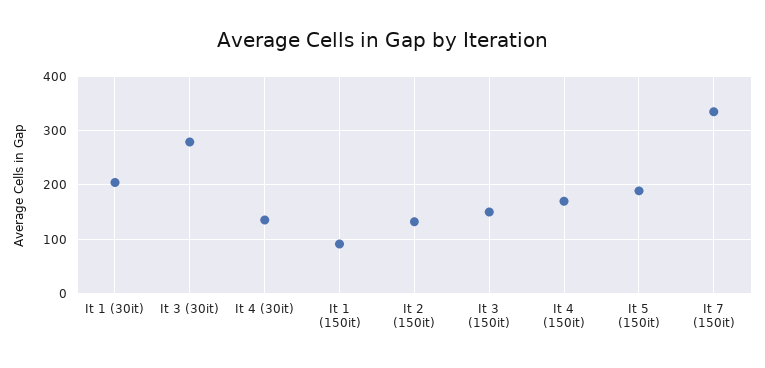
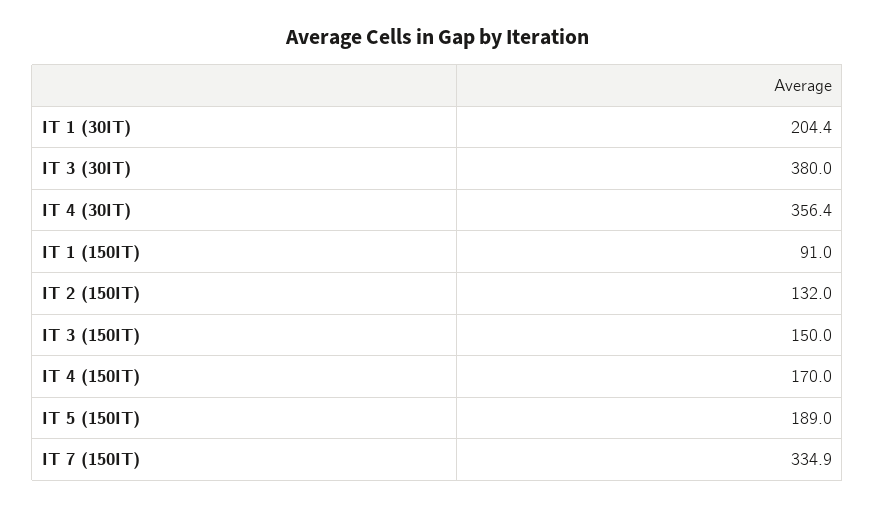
  {
    "It 1 (30it)": 204.4,
-   "It 3 (30it)": 280,
+   "It 3 (30it)": 380,
-   "It 4 (30it)": 140,
+   "It 4 (30it)": 356.4,
    "It 1 (150it)": 91,
    "It 2 (150it)": 132,
    "It 3 (150it)": 150,
    "It 4 (150it)": 170,
    "It 5 (150it)": 189,
    "It 7 (150it)": 334.9
  }

